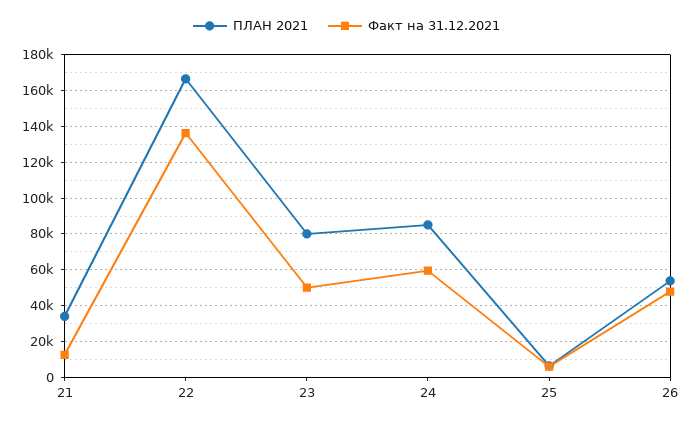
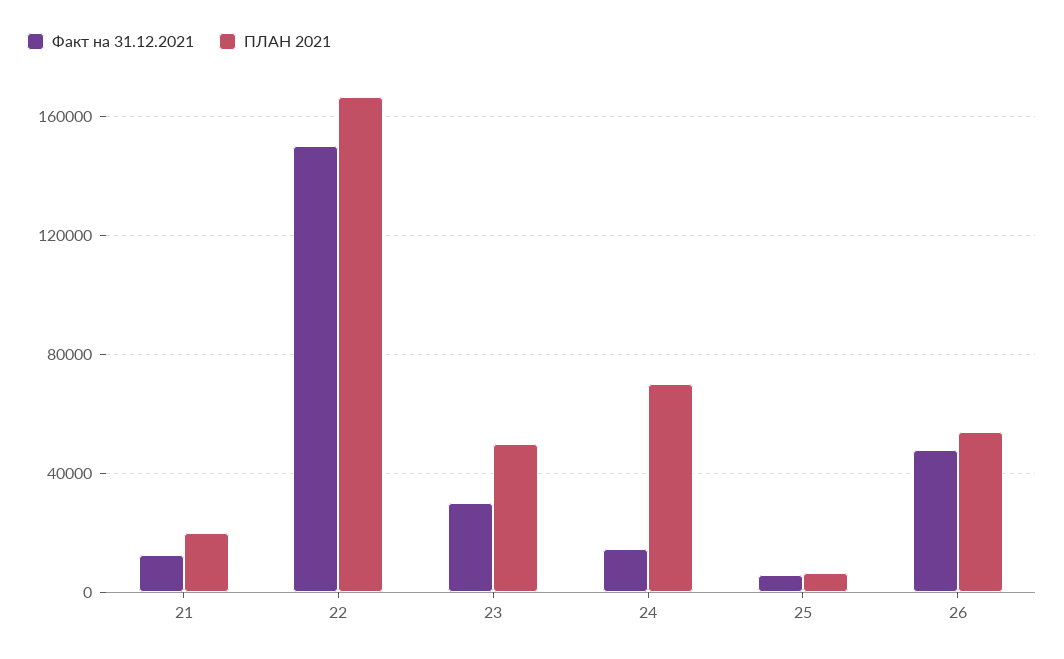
  {
    "ПЛАН 2021": {
-     "21": 35000,
+     "21": 20000,
      "22": 165000,
-     "23": 80000,
+     "23": 50000,
-     "24": 85000,
+     "24": 70000,
      "25": 5000,
      "26": 55000
    },
    "Факт на 31.12.2021": {
      "21": 15000,
-     "22": 135000,
+     "22": 150000,
-     "23": 50000,
+     "23": 30000,
-     "24": 60000,
+     "24": 15000,
      "25": 5000,
      "26": 50000
    }
  }

